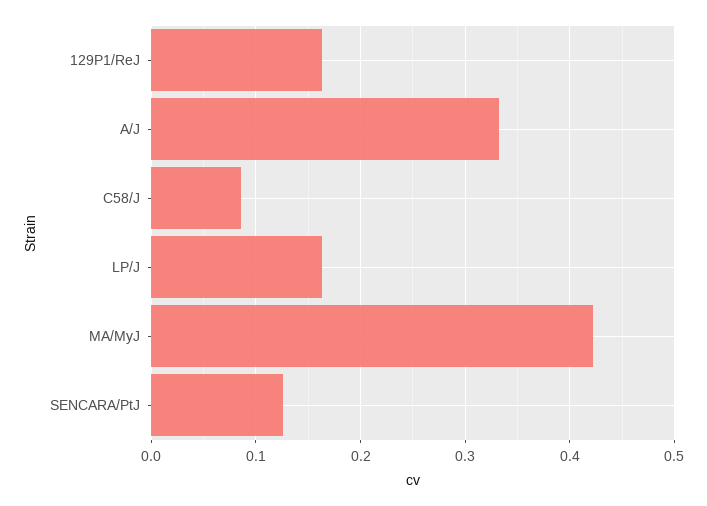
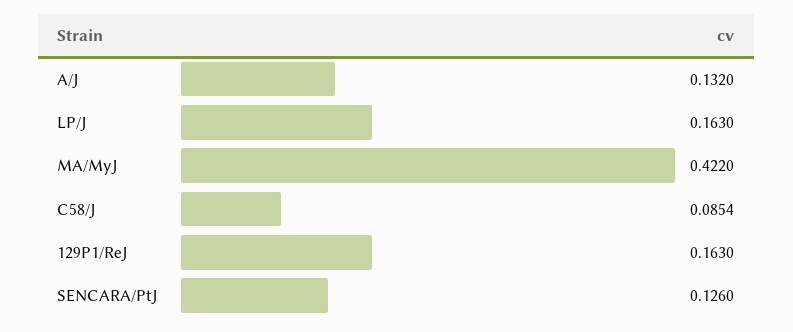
  {
    "129P1/ReJ": 0.163,
-   "A/J": 0.33,
+   "A/J": 0.132,
    "C58/J": 0.0854,
    "LP/J": 0.163,
    "MA/MyJ": 0.422,
    "SENCARA/PtJ": 0.126
  }

